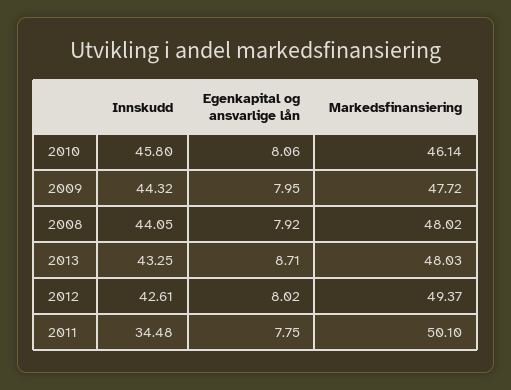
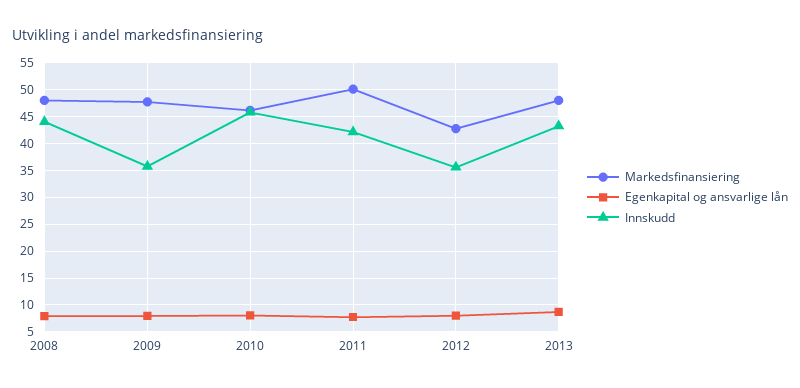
  {
    "Innskudd": {
      "2010": 45.8,
-     "2009": 44.32,
+     "2009": 35,
      "2008": 44.05,
      "2013": 43.25,
-     "2012": 42.61,
+     "2012": 35,
-     "2011": 34.48
+     "2011": 42.5
    },
    "Egenkapital og ansvarlige lån": {
      "2010": 8.06,
      "2009": 7.95,
      "2008": 7.92,
      "2013": 8.71,
      "2012": 8.02,
      "2011": 7.75
    },
    "Markedsfinansiering": {
      "2010": 46.14,
      "2009": 47.72,
      "2008": 48.02,
      "2013": 48.03,
-     "2012": 49.37,
+     "2012": 42.5,
      "2011": 50.1
    }
  }

